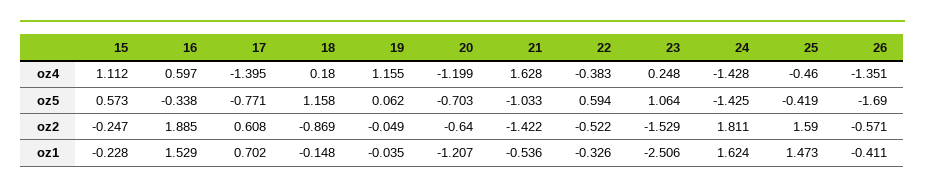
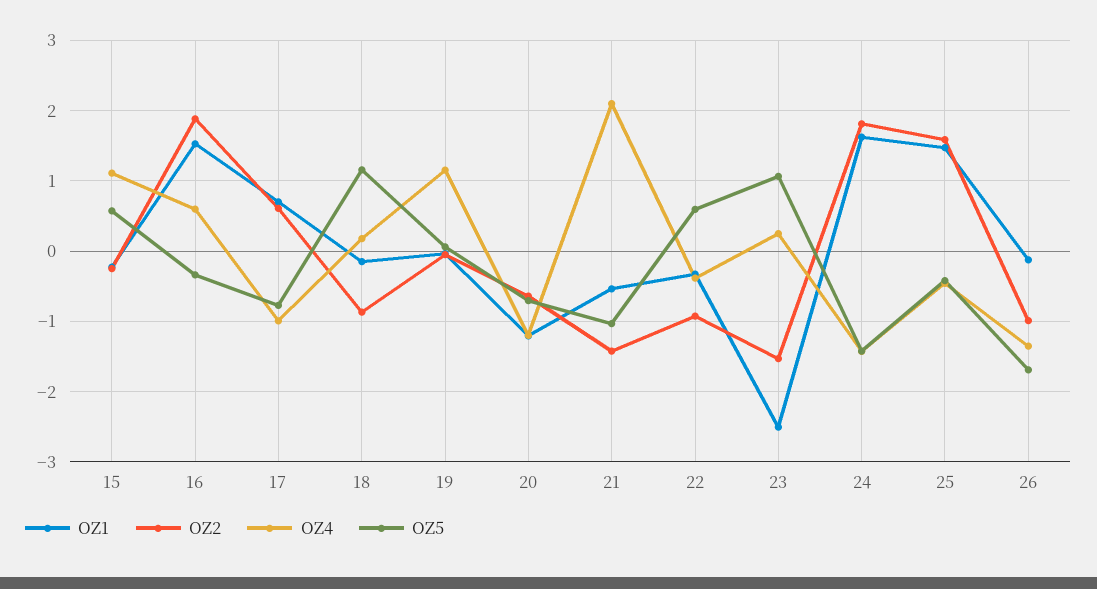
  {
    "oz4": {
      "15": 1.112,
      "16": 0.597,
-     "17": -1.395,
+     "17": -1,
      "18": 0.18,
      "19": 1.155,
      "20": -1.199,
-     "21": 1.628,
+     "21": 2.1,
      "22": -0.383,
      "23": 0.248,
      "24": -1.428,
      "25": -0.46,
      "26": -1.351
    },
    "oz5": {
      "15": 0.573,
      "16": -0.338,
      "17": -0.771,
      "18": 1.158,
      "19": 0.062,
      "20": -0.703,
      "21": -1.033,
      "22": 0.594,
      "23": 1.064,
      "24": -1.425,
      "25": -0.419,
      "26": -1.69
    },
    "oz2": {
      "15": -0.247,
      "16": 1.885,
      "17": 0.608,
      "18": -0.869,
      "19": -0.049,
      "20": -0.64,
      "21": -1.422,
-     "22": -0.522,
+     "22": -0.9,
      "23": -1.529,
      "24": 1.811,
      "25": 1.59,
-     "26": -0.571
+     "26": -1
    },
    "oz1": {
      "15": -0.228,
      "16": 1.529,
      "17": 0.702,
      "18": -0.148,
      "19": -0.035,
      "20": -1.207,
      "21": -0.536,
      "22": -0.326,
      "23": -2.506,
      "24": 1.624,
      "25": 1.473,
-     "26": -0.411
+     "26": -0.1
    }
  }

